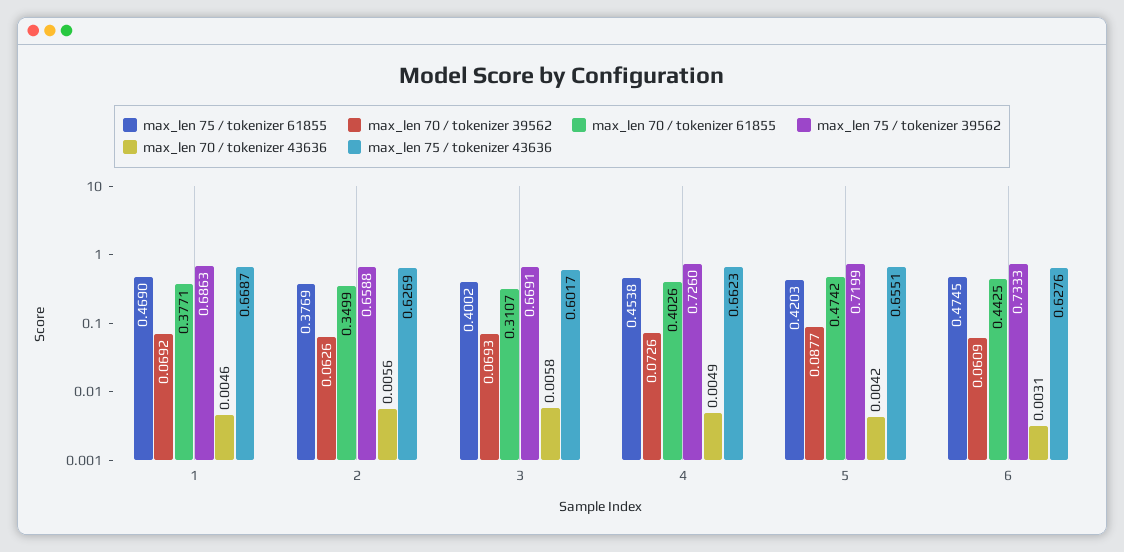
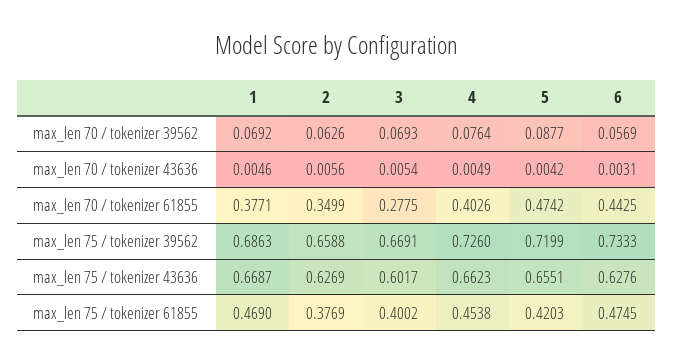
  {
    "max_len 75 / tokenizer 61855": {
      "1": 0.469,
      "2": 0.3769,
      "3": 0.4002,
      "4": 0.4538,
      "5": 0.4203,
      "6": 0.4745
    },
    "max_len 70 / tokenizer 39562": {
      "1": 0.0692,
      "2": 0.0626,
      "3": 0.0693,
-     "4": 0.0726,
+     "4": 0.0764,
      "5": 0.0877,
-     "6": 0.0609
+     "6": 0.0569
    },
    "max_len 70 / tokenizer 61855": {
      "1": 0.3771,
      "2": 0.3499,
-     "3": 0.3107,
+     "3": 0.2775,
      "4": 0.4026,
      "5": 0.4742,
      "6": 0.4425
    },
    "max_len 75 / tokenizer 39562": {
      "1": 0.6863,
      "2": 0.6588,
      "3": 0.6691,
      "4": 0.726,
      "5": 0.7199,
      "6": 0.7333
    },
    "max_len 70 / tokenizer 43636": {
      "1": 0.0046,
      "2": 0.0056,
-     "3": 0.0058,
+     "3": 0.0054,
      "4": 0.0049,
      "5": 0.0042,
      "6": 0.0031
    },
    "max_len 75 / tokenizer 43636": {
      "1": 0.6687,
      "2": 0.6269,
      "3": 0.6017,
      "4": 0.6623,
      "5": 0.6551,
      "6": 0.6276
    }
  }

